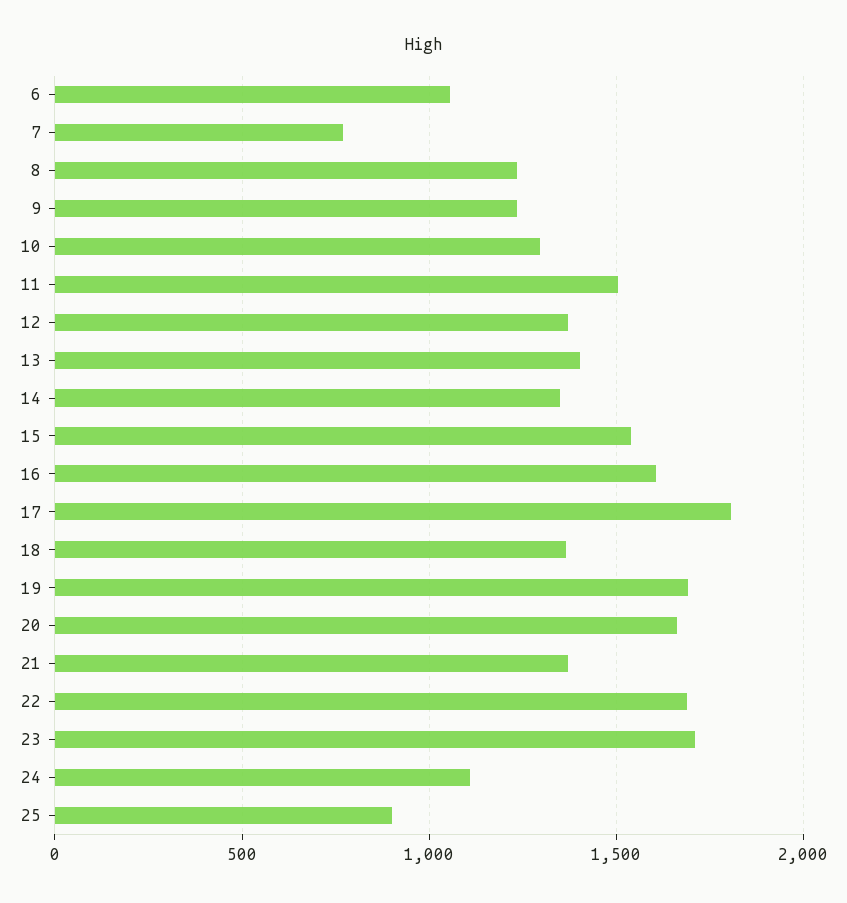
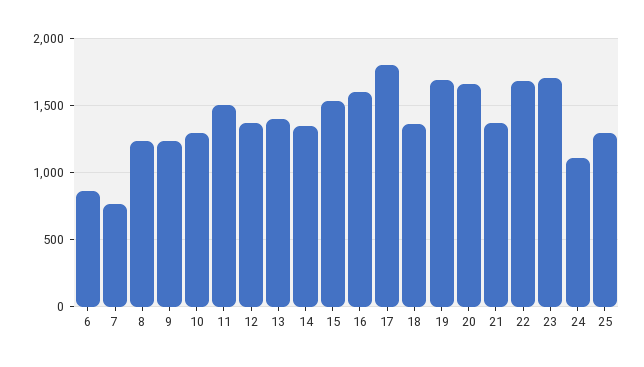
  {
-   "6": 1050,
+   "6": 850,
    "7": 750,
    "8": 1250,
    "9": 1250,
    "10": 1300,
    "11": 1500,
    "12": 1350,
    "13": 1400,
    "14": 1350,
    "15": 1550,
    "16": 1600,
    "17": 1800,
    "18": 1350,
    "19": 1700,
    "20": 1650,
    "21": 1350,
    "22": 1700,
    "23": 1700,
    "24": 1100,
-   "25": 900
+   "25": 1300
  }

